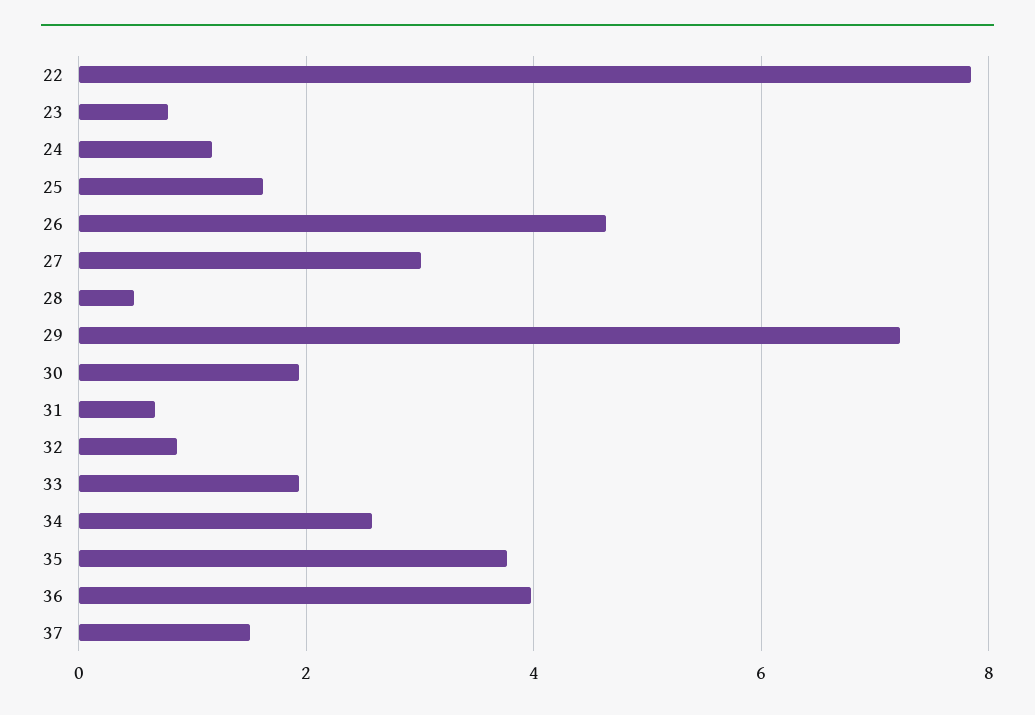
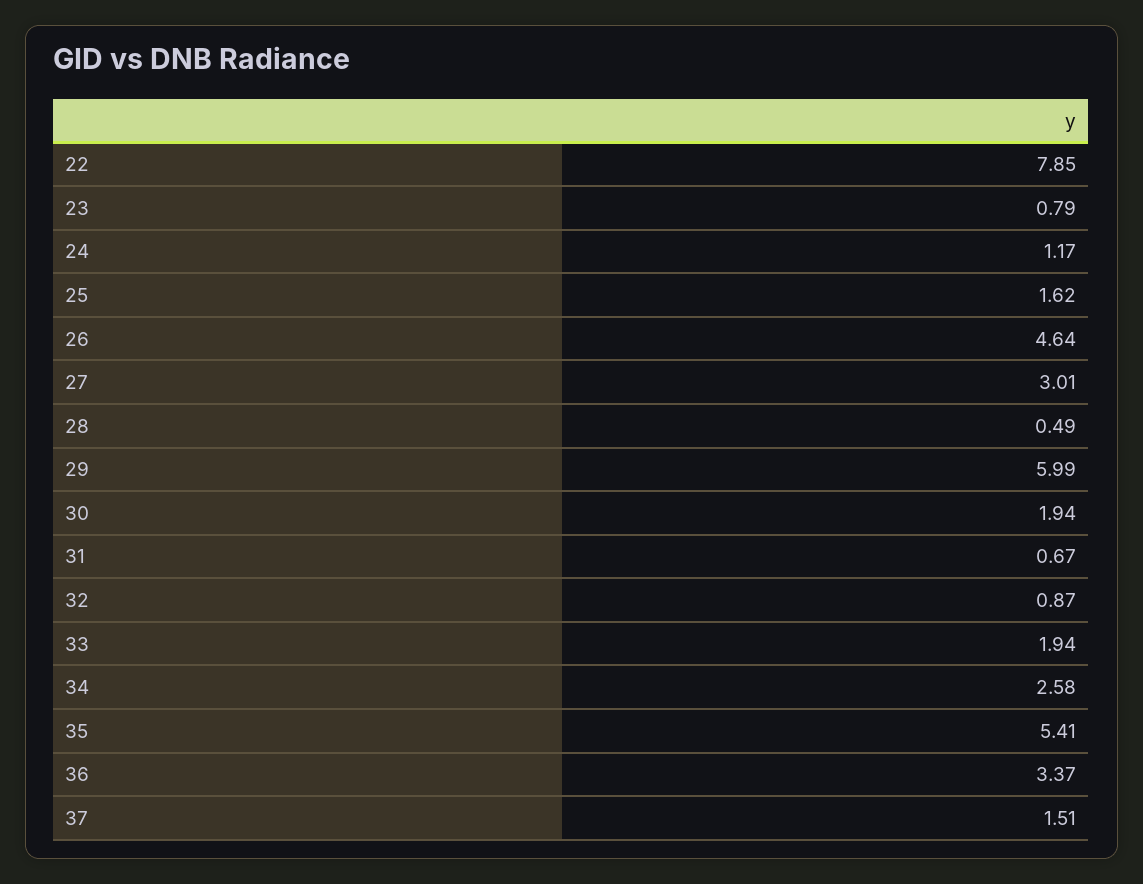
  {
    "22": 7.85,
    "23": 0.79,
    "24": 1.17,
    "25": 1.62,
    "26": 4.64,
    "27": 3.01,
    "28": 0.49,
-   "29": 7.2,
+   "29": 5.99,
    "30": 1.94,
    "31": 0.67,
    "32": 0.87,
    "33": 1.94,
    "34": 2.58,
-   "35": 3.8,
+   "35": 5.41,
-   "36": 4,
+   "36": 3.37,
    "37": 1.51
  }

